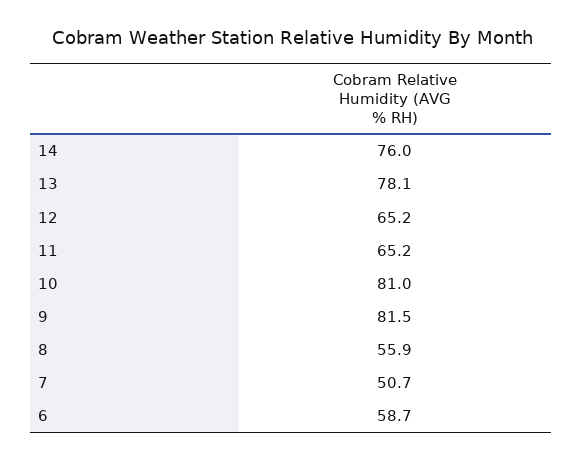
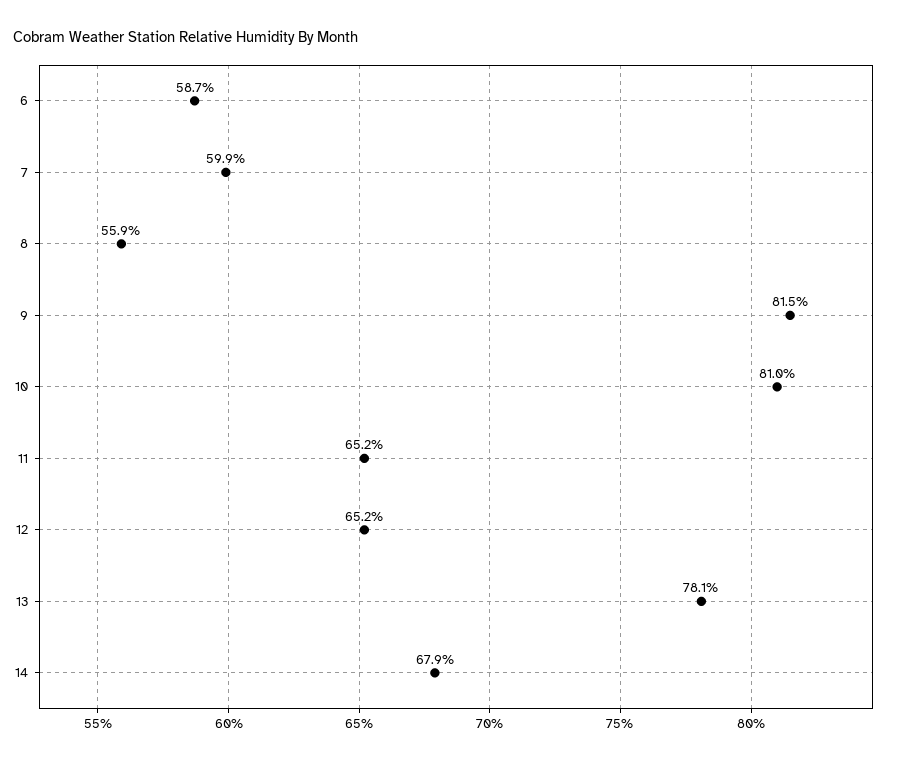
  {
-   "14": 76,
+   "14": 67.9,
    "13": 78.1,
    "12": 65.2,
    "11": 65.2,
    "10": 81,
    "9": 81.5,
    "8": 55.9,
-   "7": 50.7,
+   "7": 59.9,
    "6": 58.7
  }

